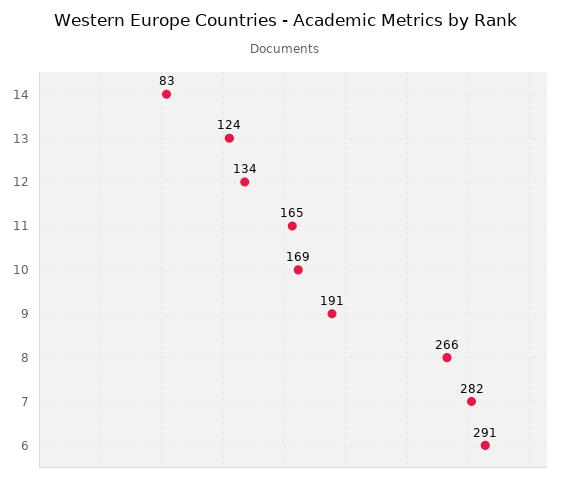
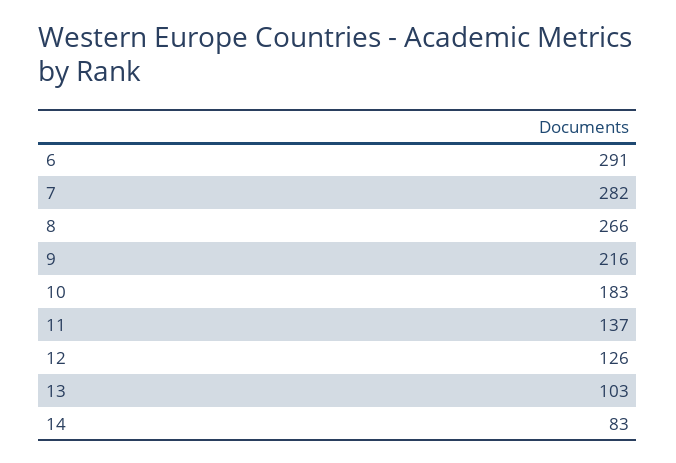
  {
    "14": 83,
-   "13": 124,
+   "13": 103,
-   "12": 134,
+   "12": 126,
-   "11": 165,
+   "11": 137,
-   "10": 169,
+   "10": 183,
-   "9": 191,
+   "9": 216,
    "8": 266,
    "7": 282,
    "6": 291
  }

